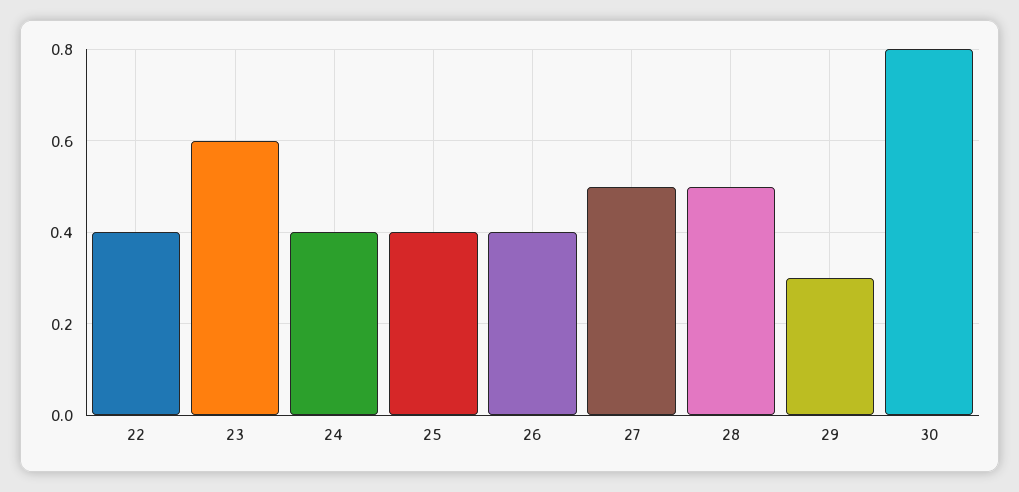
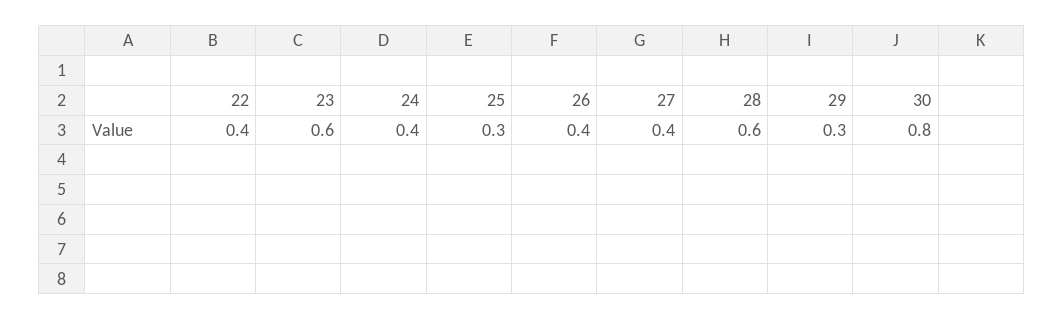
  {
    "22": 0.4,
    "23": 0.6,
    "24": 0.4,
-   "25": 0.4,
+   "25": 0.3,
    "26": 0.4,
-   "27": 0.5,
+   "27": 0.4,
-   "28": 0.5,
+   "28": 0.6,
    "29": 0.3,
    "30": 0.8
  }

